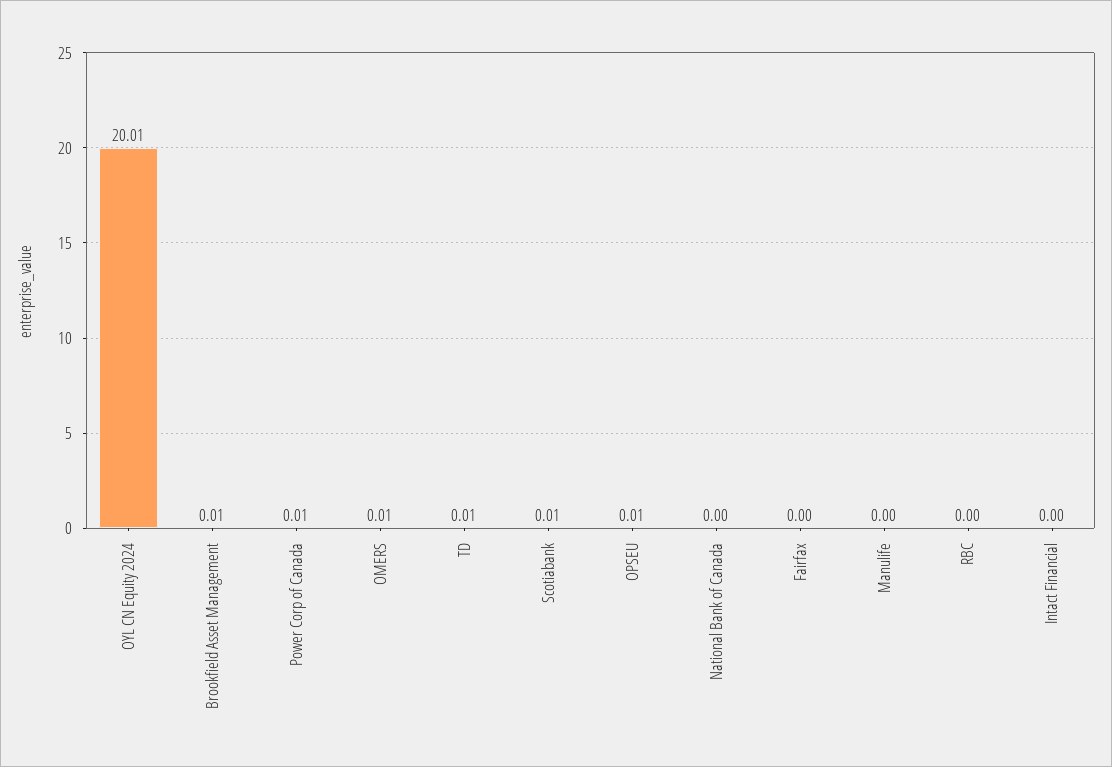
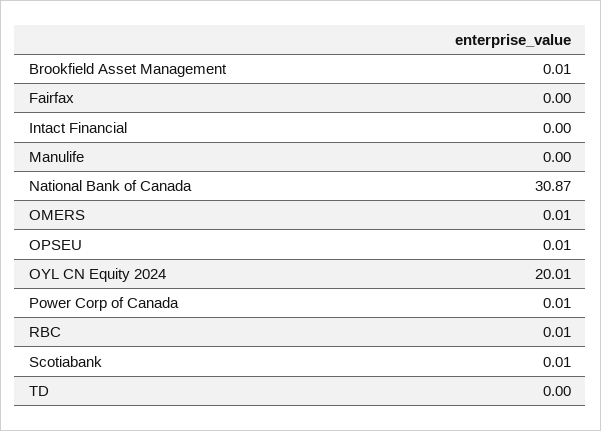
  {
    "OYL CN Equity 2024": 20.01,
    "Brookfield Asset Management": 0.01,
    "Power Corp of Canada": 0.01,
    "OMERS": 0.01,
-   "TD": 0.01,
+   "TD": 0,
    "Scotiabank": 0.01,
    "OPSEU": 0.01,
-   "National Bank of Canada": 0,
+   "National Bank of Canada": 30.87,
    "Fairfax": 0,
    "Manulife": 0,
-   "RBC": 0,
+   "RBC": 0.01,
    "Intact Financial": 0
  }

